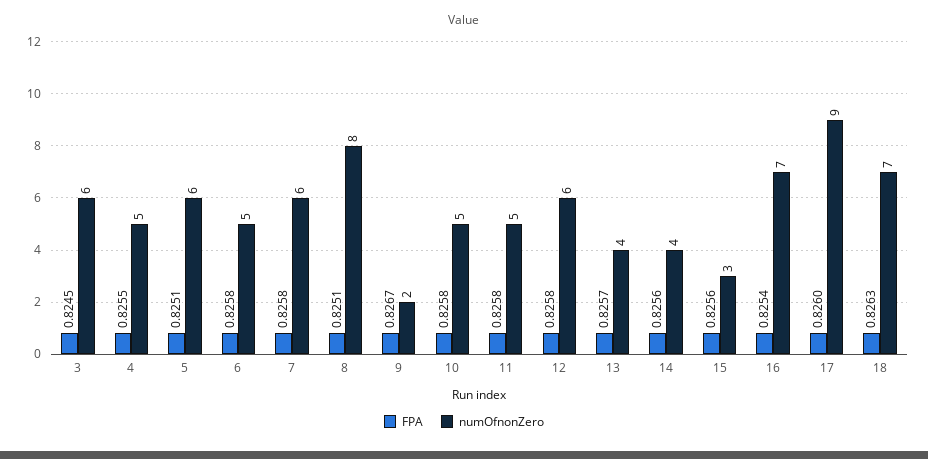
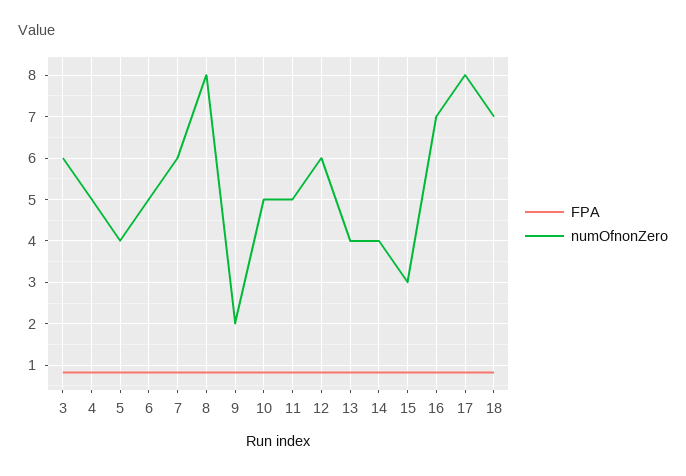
  {
    "FPA": {
      "3": 0.8245,
      "4": 0.8255,
      "5": 0.8251,
      "6": 0.8258,
      "7": 0.8258,
      "8": 0.8251,
      "9": 0.8267,
      "10": 0.8258,
      "11": 0.8258,
      "12": 0.8258,
      "13": 0.8257,
      "14": 0.8256,
      "15": 0.8256,
      "16": 0.8254,
      "17": 0.826,
      "18": 0.8263
    },
    "numOfnonZero": {
      "3": 6,
      "4": 5,
-     "5": 6,
+     "5": 4,
      "6": 5,
      "7": 6,
      "8": 8,
      "9": 2,
      "10": 5,
      "11": 5,
      "12": 6,
      "13": 4,
      "14": 4,
      "15": 3,
      "16": 7,
-     "17": 9,
+     "17": 8,
      "18": 7
    }
  }

